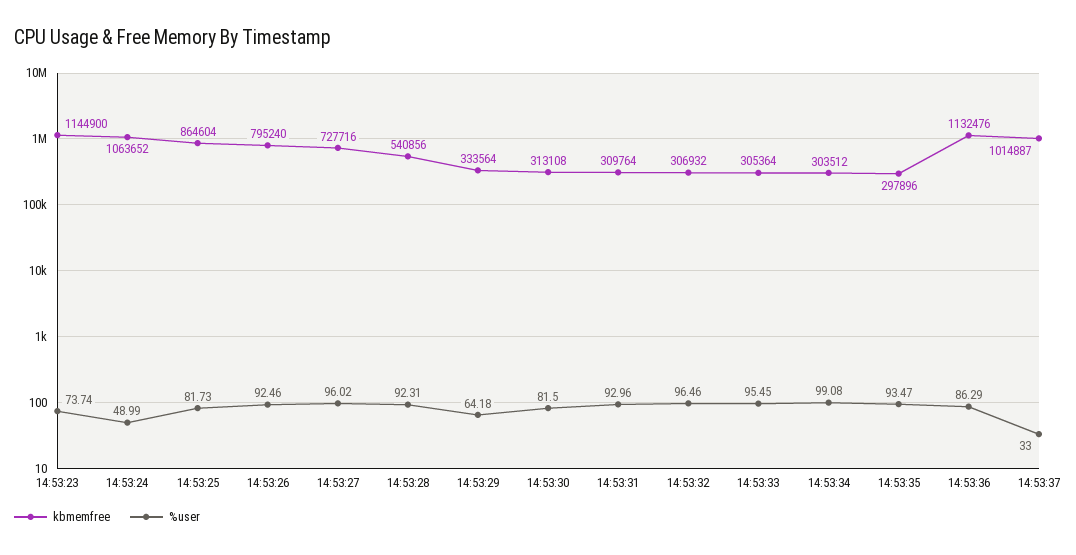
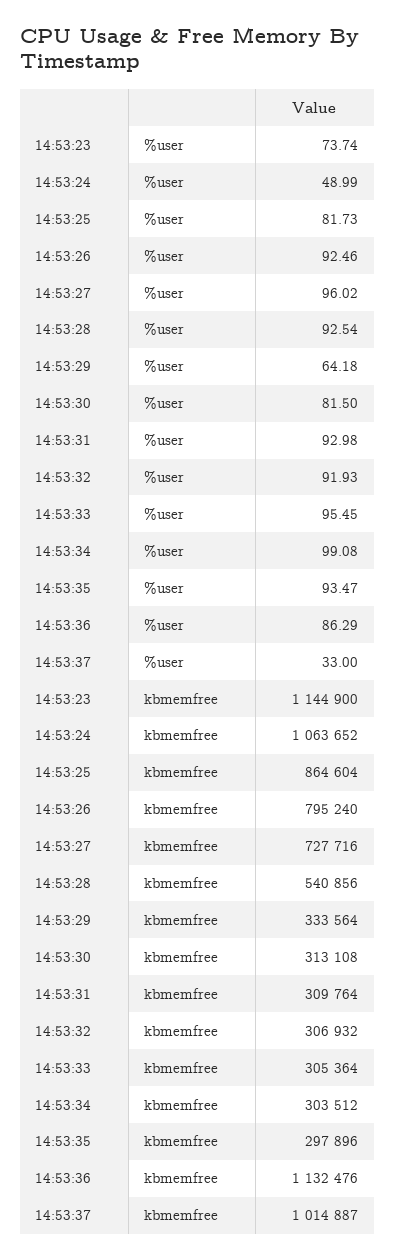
  {
    "kbmemfree": {
      "14:53:23": 1144900,
      "14:53:24": 1063652,
      "14:53:25": 864604,
      "14:53:26": 795240,
      "14:53:27": 727716,
      "14:53:28": 540856,
      "14:53:29": 333564,
      "14:53:30": 313108,
      "14:53:31": 309764,
      "14:53:32": 306932,
      "14:53:33": 305364,
      "14:53:34": 303512,
      "14:53:35": 297896,
      "14:53:36": 1132476,
      "14:53:37": 1014887
    },
    "%user": {
      "14:53:23": 73.74,
      "14:53:24": 48.99,
      "14:53:25": 81.73,
      "14:53:26": 92.46,
      "14:53:27": 96.02,
-     "14:53:28": 92.31,
+     "14:53:28": 92.54,
      "14:53:29": 64.18,
      "14:53:30": 81.5,
-     "14:53:31": 92.96,
+     "14:53:31": 92.98,
-     "14:53:32": 96.46,
+     "14:53:32": 91.93,
      "14:53:33": 95.45,
      "14:53:34": 99.08,
      "14:53:35": 93.47,
      "14:53:36": 86.29,
      "14:53:37": 33
    }
  }

